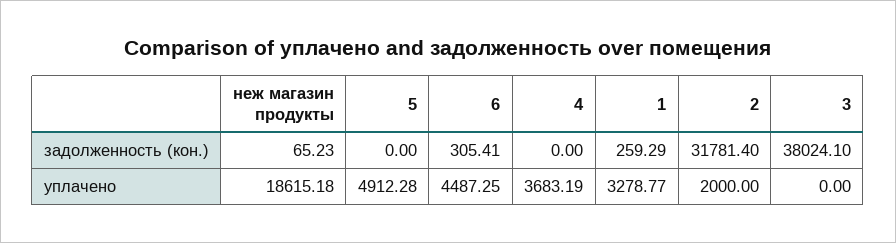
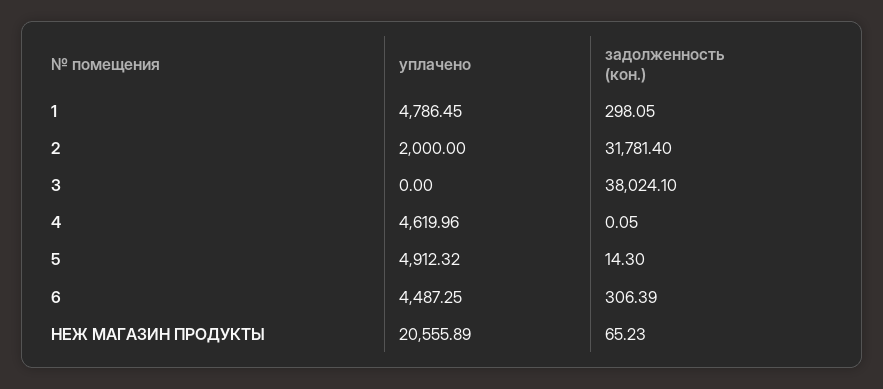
  {
    "неж магазин продукты": {
      "задолженность (кон.)": 65.23,
-     "уплачено": 18615.18
+     "уплачено": 20555.89
    },
    "5": {
-     "задолженность (кон.)": 0,
+     "задолженность (кон.)": 14.3,
-     "уплачено": 4912.28
+     "уплачено": 4912.32
    },
    "6": {
-     "задолженность (кон.)": 305.41,
+     "задолженность (кон.)": 306.39,
      "уплачено": 4487.25
    },
    "4": {
-     "задолженность (кон.)": 0,
+     "задолженность (кон.)": 0.05,
-     "уплачено": 3683.19
+     "уплачено": 4619.96
    },
    "1": {
-     "задолженность (кон.)": 259.29,
+     "задолженность (кон.)": 298.05,
-     "уплачено": 3278.77
+     "уплачено": 4786.45
    },
    "2": {
      "задолженность (кон.)": 31781.4,
      "уплачено": 2000
    },
    "3": {
      "задолженность (кон.)": 38024.1,
      "уплачено": 0
    }
  }

